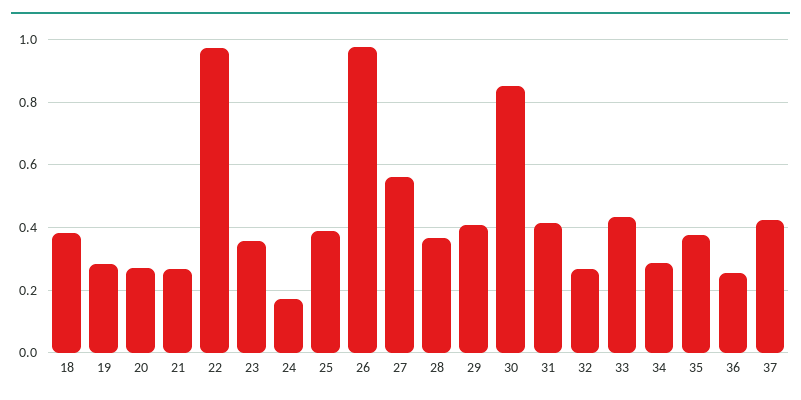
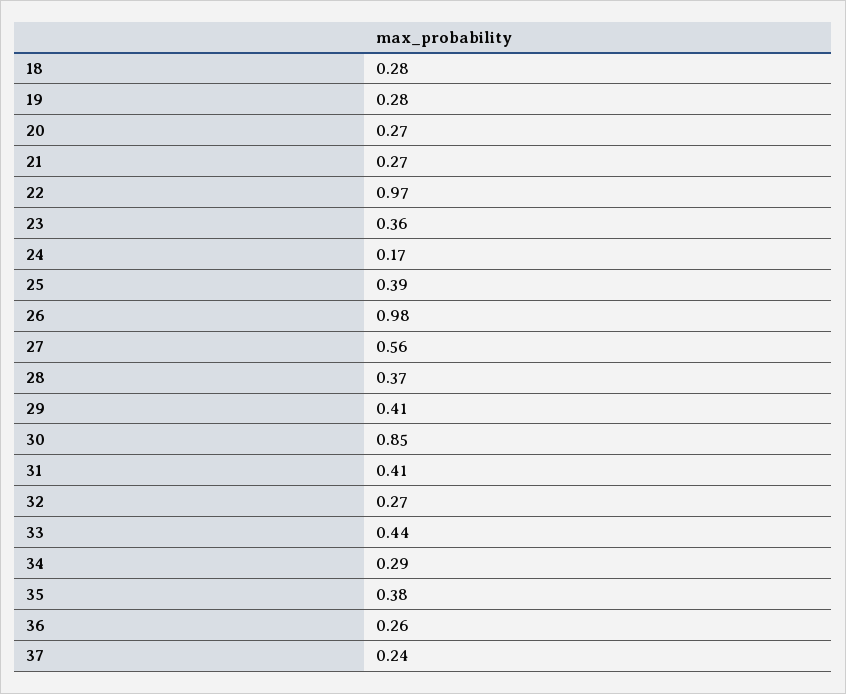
  {
-   "18": 0.38,
+   "18": 0.28,
    "19": 0.28,
    "20": 0.27,
    "21": 0.27,
    "22": 0.97,
    "23": 0.36,
    "24": 0.17,
    "25": 0.39,
    "26": 0.98,
    "27": 0.56,
    "28": 0.37,
    "29": 0.41,
    "30": 0.85,
    "31": 0.41,
    "32": 0.27,
    "33": 0.44,
    "34": 0.29,
    "35": 0.38,
    "36": 0.26,
-   "37": 0.42
+   "37": 0.24
  }

